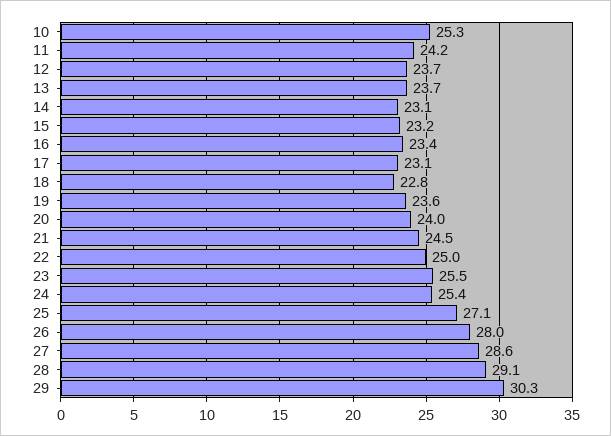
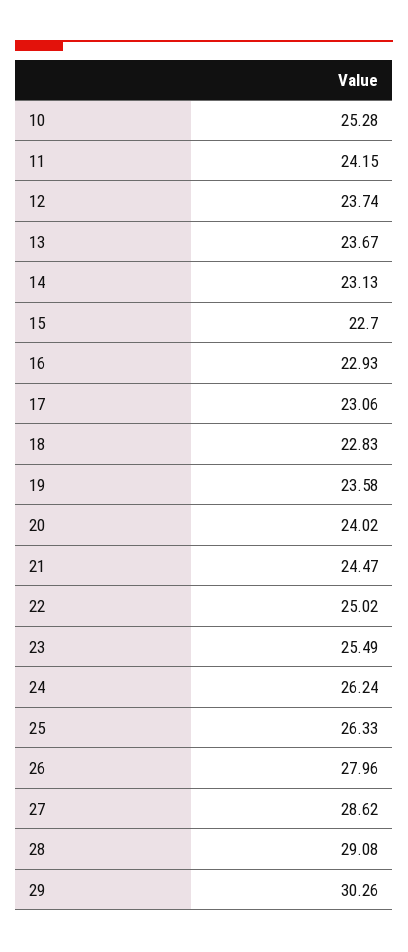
  {
    "10": 25.28,
    "11": 24.15,
    "12": 23.74,
    "13": 23.67,
    "14": 23.13,
-   "15": 23.2,
+   "15": 22.7,
-   "16": 23.4,
+   "16": 22.93,
    "17": 23.06,
    "18": 22.83,
    "19": 23.58,
    "20": 24.02,
    "21": 24.47,
    "22": 25.02,
    "23": 25.49,
-   "24": 25.4,
+   "24": 26.24,
-   "25": 27.1,
+   "25": 26.33,
    "26": 27.96,
    "27": 28.62,
    "28": 29.08,
    "29": 30.26
  }

